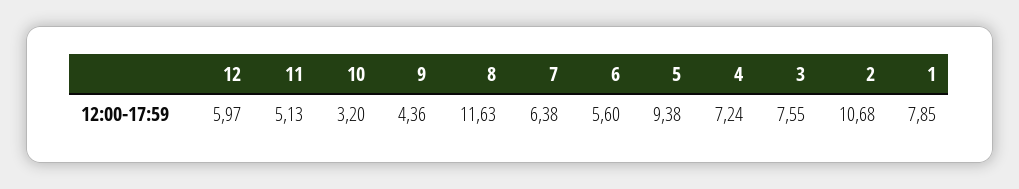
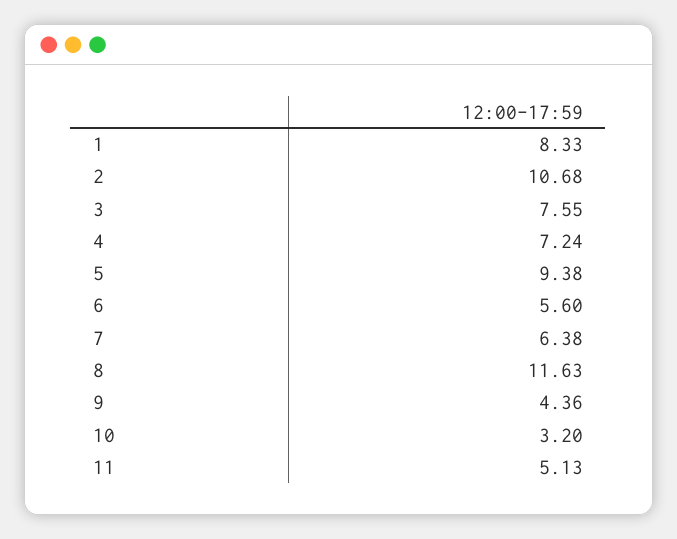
  {
-   "12": 5.97,
    "11": 5.13,
    "10": 3.2,
    "9": 4.36,
    "8": 11.63,
    "7": 6.38,
    "6": 5.6,
    "5": 9.38,
    "4": 7.24,
    "3": 7.55,
    "2": 10.68,
-   "1": 7.85
+   "1": 8.33
  }

